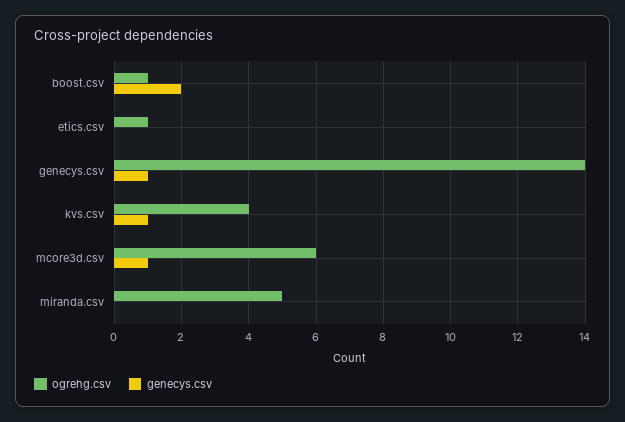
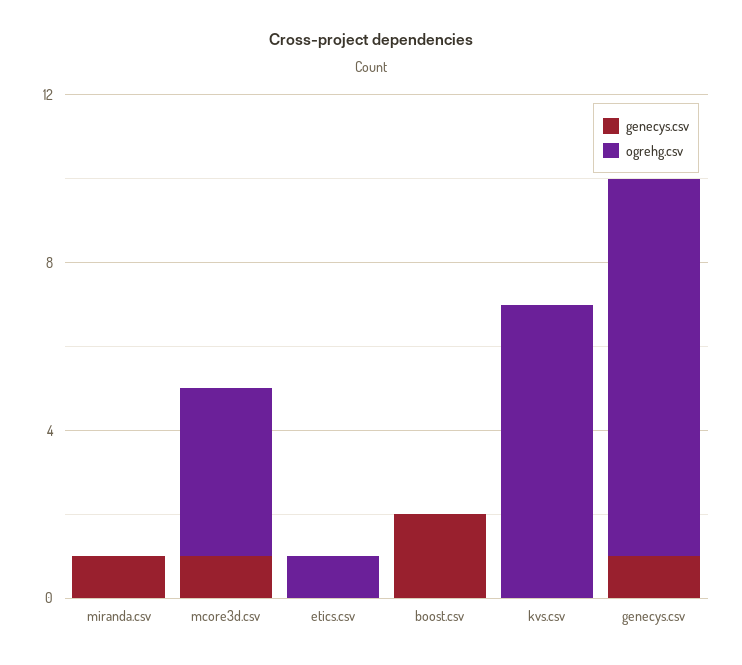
  {
    "ogrehg.csv": {
-     "boost.csv": 1,
+     "boost.csv": 0,
      "etics.csv": 1,
-     "genecys.csv": 14,
+     "genecys.csv": 9,
-     "kvs.csv": 4,
+     "kvs.csv": 7,
-     "mcore3d.csv": 6,
+     "mcore3d.csv": 4,
-     "miranda.csv": 5
+     "miranda.csv": 0
    },
    "genecys.csv": {
      "boost.csv": 2,
      "etics.csv": 0,
      "genecys.csv": 1,
-     "kvs.csv": 1,
+     "kvs.csv": 0,
      "mcore3d.csv": 1,
-     "miranda.csv": 0
+     "miranda.csv": 1
    }
  }

